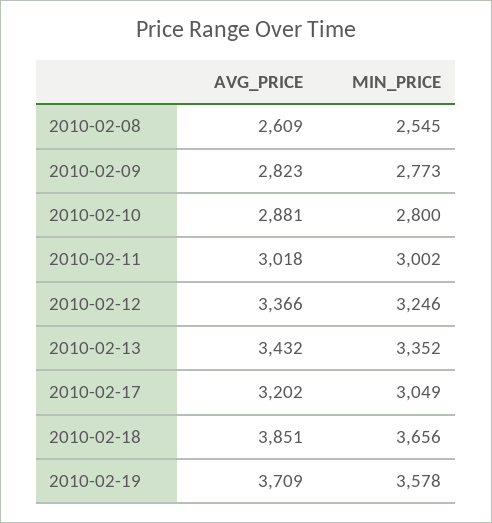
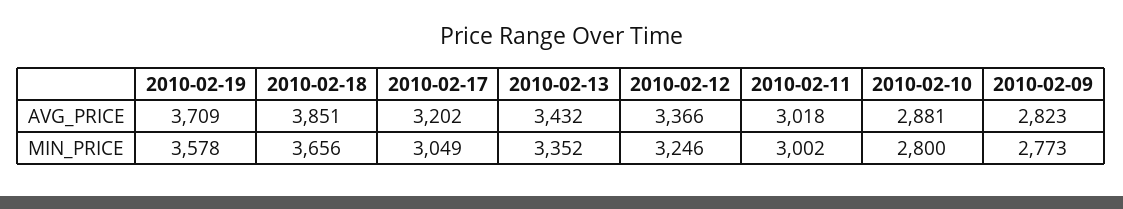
  {
    "AVG_PRICE": {
-     "2010-02-08": 2609,
      "2010-02-09": 2823,
      "2010-02-10": 2881,
      "2010-02-11": 3018,
      "2010-02-12": 3366,
      "2010-02-13": 3432,
      "2010-02-17": 3202,
      "2010-02-18": 3851,
      "2010-02-19": 3709
    },
    "MIN_PRICE": {
-     "2010-02-08": 2545,
      "2010-02-09": 2773,
      "2010-02-10": 2800,
      "2010-02-11": 3002,
      "2010-02-12": 3246,
      "2010-02-13": 3352,
      "2010-02-17": 3049,
      "2010-02-18": 3656,
      "2010-02-19": 3578
    }
  }

